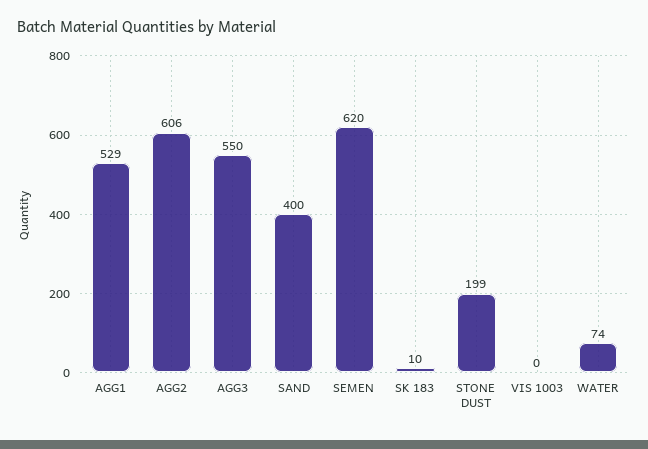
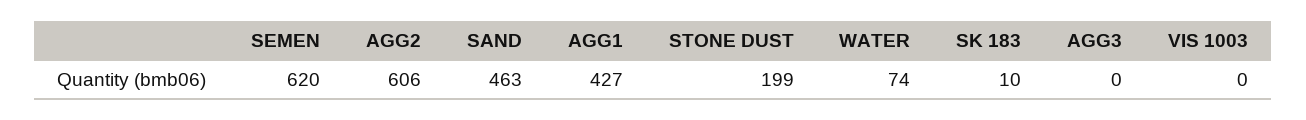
  {
-   "AGG1": 529,
+   "AGG1": 427,
    "AGG2": 606,
-   "AGG3": 550,
+   "AGG3": 0,
-   "SAND": 400,
+   "SAND": 463,
    "SEMEN": 620,
    "SK 183": 10,
    "STONE DUST": 199,
    "VIS 1003": 0,
    "WATER": 74
  }

